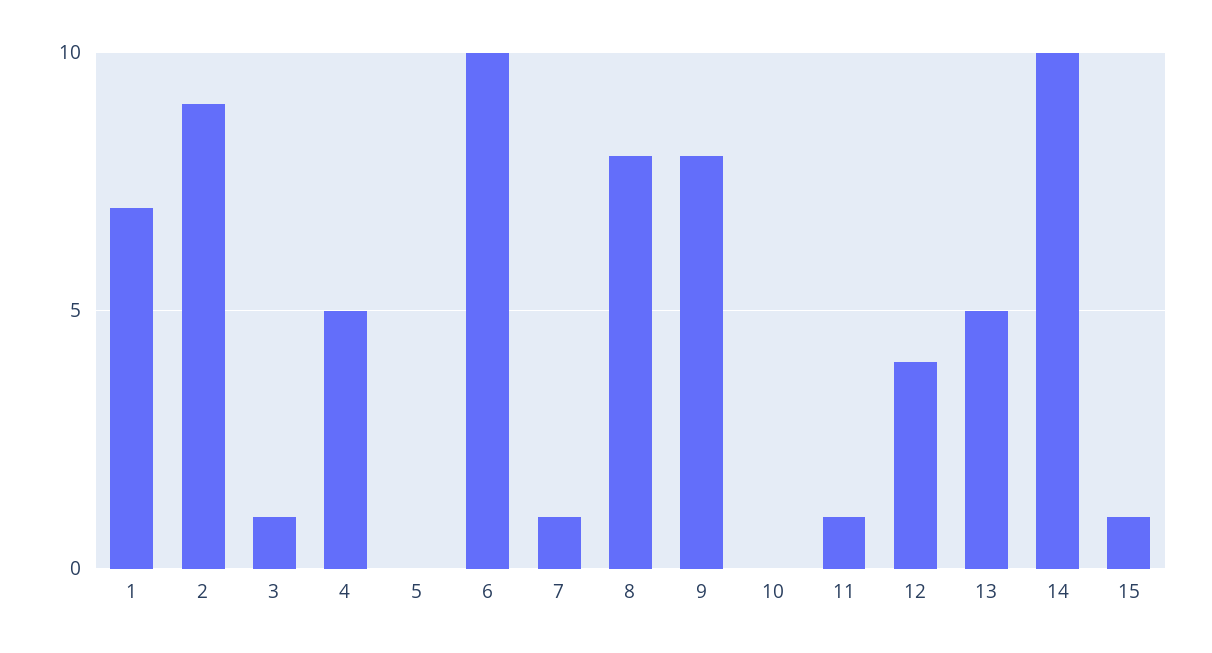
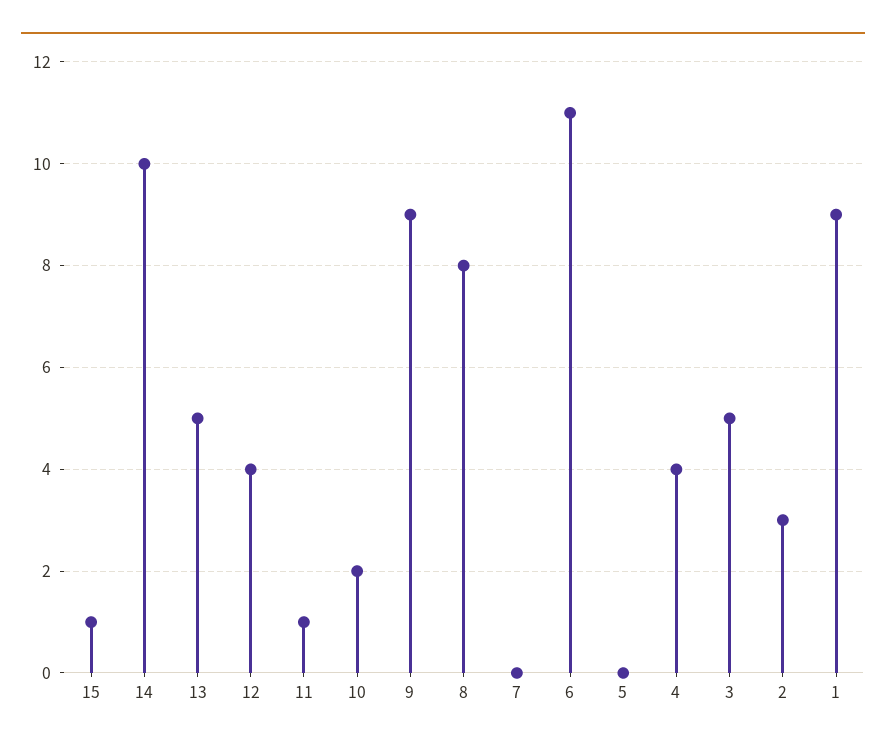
  {
-   "1": 7,
+   "1": 9,
-   "2": 9,
+   "2": 3,
-   "3": 1,
+   "3": 5,
-   "4": 5,
+   "4": 4,
    "5": 0,
-   "6": 10,
+   "6": 11,
-   "7": 1,
+   "7": 0,
    "8": 8,
-   "9": 8,
+   "9": 9,
-   "10": 0,
+   "10": 2,
    "11": 1,
    "12": 4,
    "13": 5,
    "14": 10,
    "15": 1
  }

